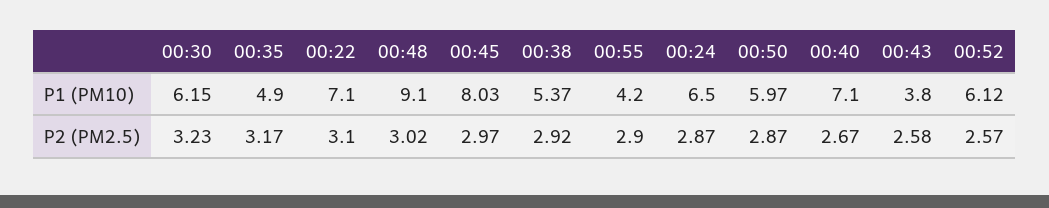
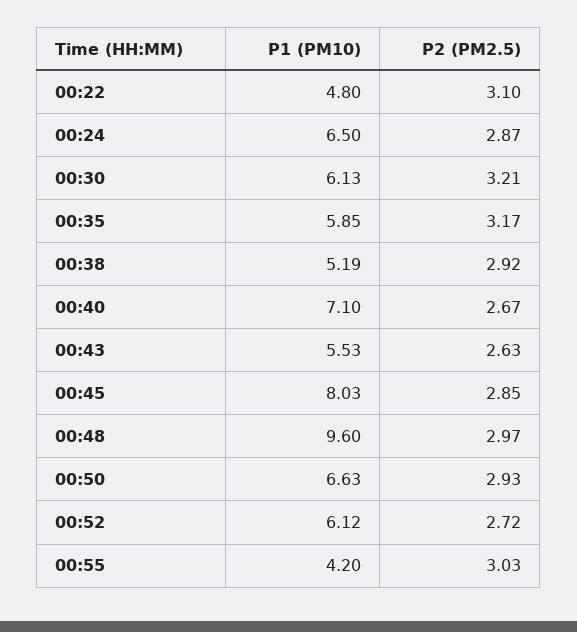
  {
    "00:30": {
-     "P1 (PM10)": 6.15,
+     "P1 (PM10)": 6.13,
-     "P2 (PM2.5)": 3.23
+     "P2 (PM2.5)": 3.21
    },
    "00:35": {
-     "P1 (PM10)": 4.9,
+     "P1 (PM10)": 5.85,
      "P2 (PM2.5)": 3.17
    },
    "00:22": {
-     "P1 (PM10)": 7.1,
+     "P1 (PM10)": 4.8,
      "P2 (PM2.5)": 3.1
    },
    "00:48": {
-     "P1 (PM10)": 9.1,
+     "P1 (PM10)": 9.6,
-     "P2 (PM2.5)": 3.02
+     "P2 (PM2.5)": 2.97
    },
    "00:45": {
      "P1 (PM10)": 8.03,
-     "P2 (PM2.5)": 2.97
+     "P2 (PM2.5)": 2.85
    },
    "00:38": {
-     "P1 (PM10)": 5.37,
+     "P1 (PM10)": 5.19,
      "P2 (PM2.5)": 2.92
    },
    "00:55": {
      "P1 (PM10)": 4.2,
-     "P2 (PM2.5)": 2.9
+     "P2 (PM2.5)": 3.03
    },
    "00:24": {
      "P1 (PM10)": 6.5,
      "P2 (PM2.5)": 2.87
    },
    "00:50": {
-     "P1 (PM10)": 5.97,
+     "P1 (PM10)": 6.63,
-     "P2 (PM2.5)": 2.87
+     "P2 (PM2.5)": 2.93
    },
    "00:40": {
      "P1 (PM10)": 7.1,
      "P2 (PM2.5)": 2.67
    },
    "00:43": {
-     "P1 (PM10)": 3.8,
+     "P1 (PM10)": 5.53,
-     "P2 (PM2.5)": 2.58
+     "P2 (PM2.5)": 2.63
    },
    "00:52": {
      "P1 (PM10)": 6.12,
-     "P2 (PM2.5)": 2.57
+     "P2 (PM2.5)": 2.72
    }
  }

